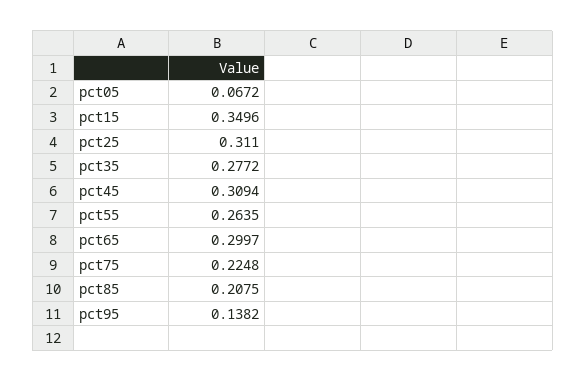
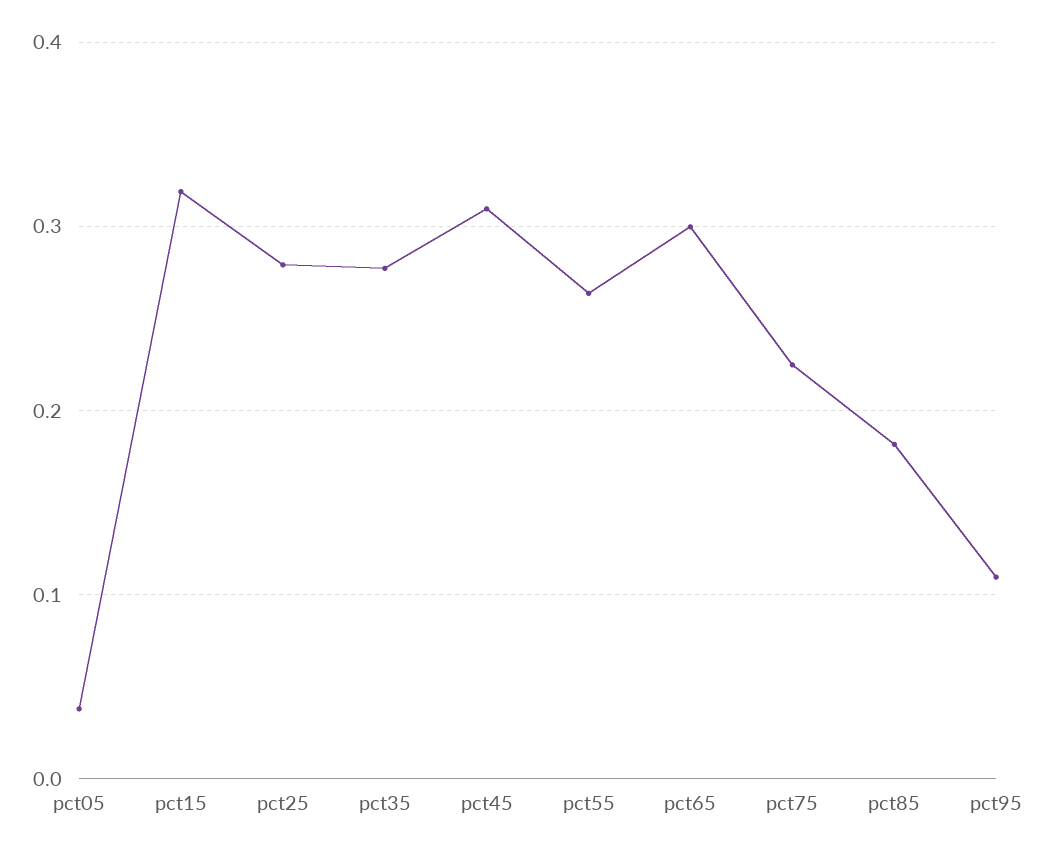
  {
-   "pct05": 0.0672,
+   "pct05": 0.04,
-   "pct15": 0.3496,
+   "pct15": 0.32,
-   "pct25": 0.311,
+   "pct25": 0.28,
    "pct35": 0.2772,
    "pct45": 0.3094,
    "pct55": 0.2635,
    "pct65": 0.2997,
    "pct75": 0.2248,
-   "pct85": 0.2075,
+   "pct85": 0.18,
-   "pct95": 0.1382
+   "pct95": 0.11
  }

